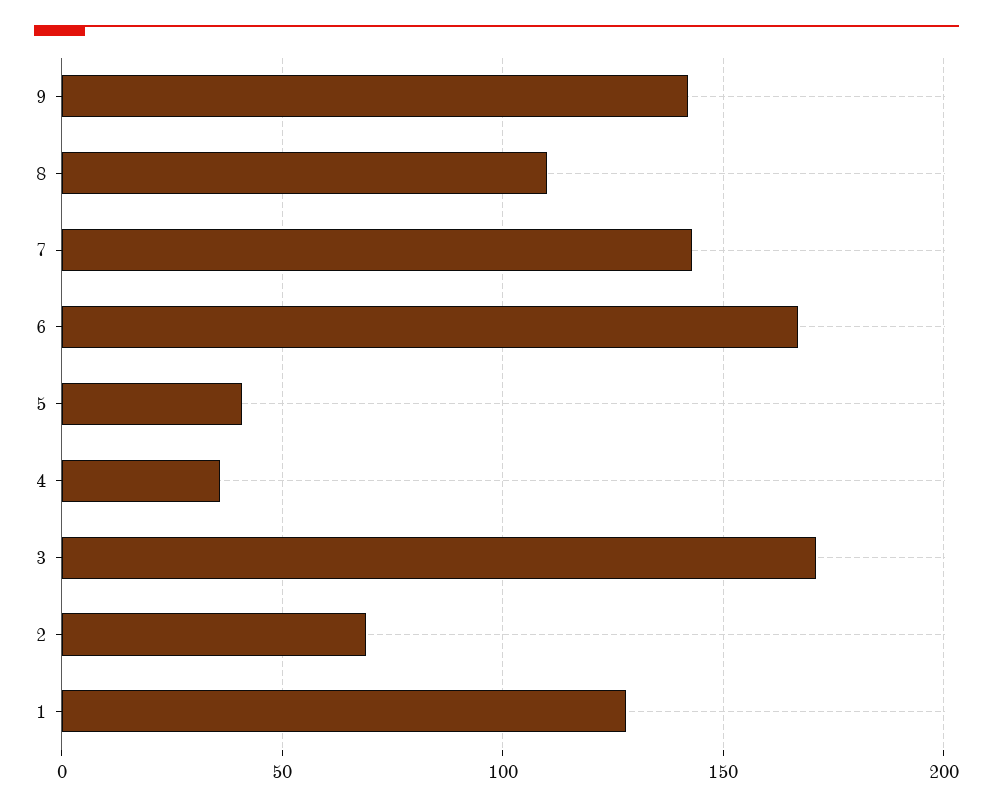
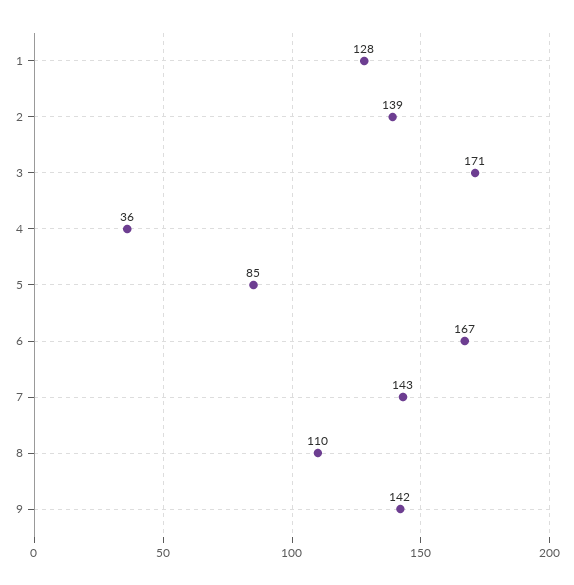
  {
    "9": 142,
    "8": 110,
    "7": 143,
    "6": 167,
-   "5": 40,
+   "5": 85,
    "4": 36,
    "3": 171,
-   "2": 70,
+   "2": 139,
    "1": 128
  }

